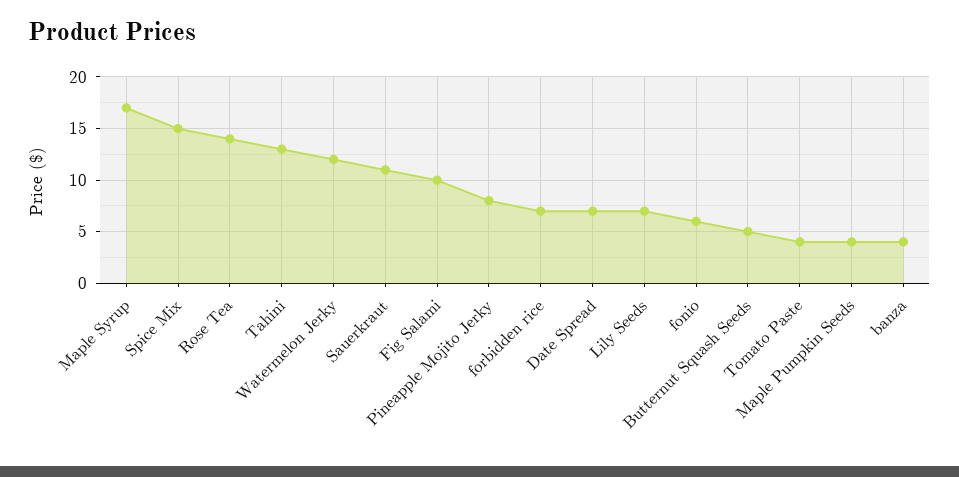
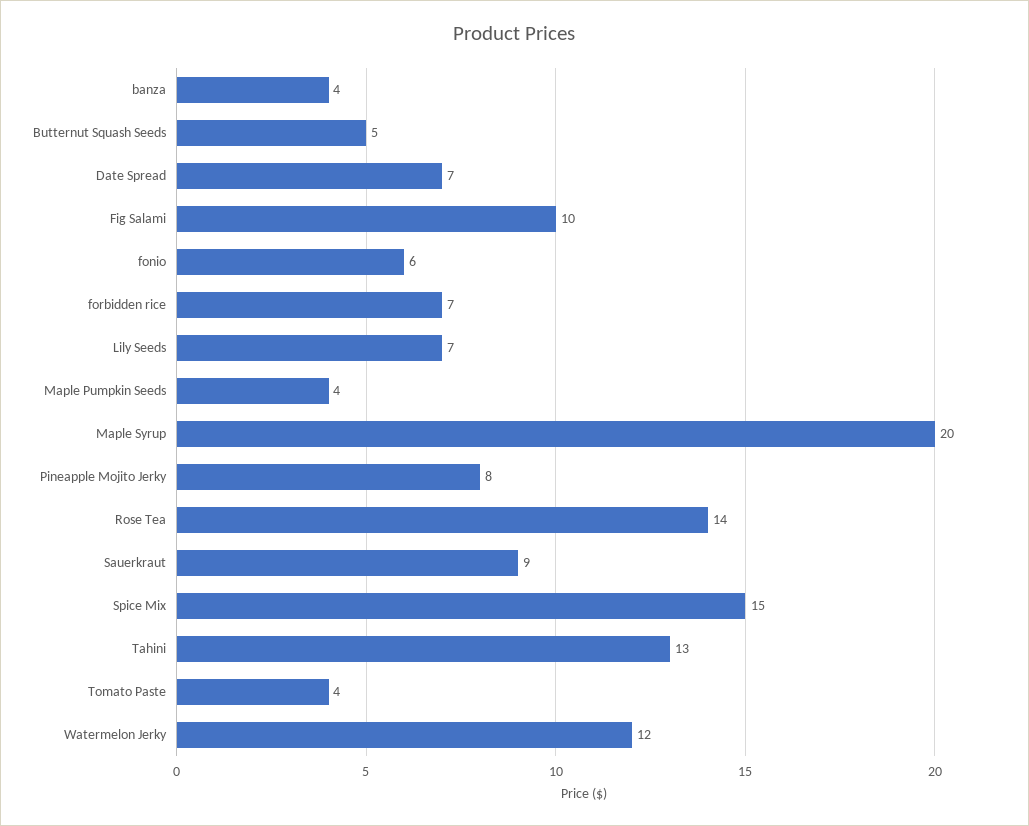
  {
-   "Maple Syrup": 17,
+   "Maple Syrup": 20,
    "Spice Mix": 15,
    "Rose Tea": 14,
    "Tahini": 13,
    "Watermelon Jerky": 12,
-   "Sauerkraut": 11,
+   "Sauerkraut": 9,
    "Fig Salami": 10,
    "Pineapple Mojito Jerky": 8,
    "forbidden rice": 7,
    "Date Spread": 7,
    "Lily Seeds": 7,
    "fonio": 6,
    "Butternut Squash Seeds": 5,
    "Tomato Paste": 4,
    "Maple Pumpkin Seeds": 4,
    "banza": 4
  }

